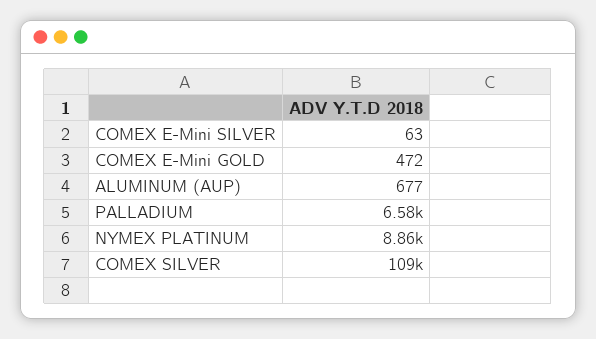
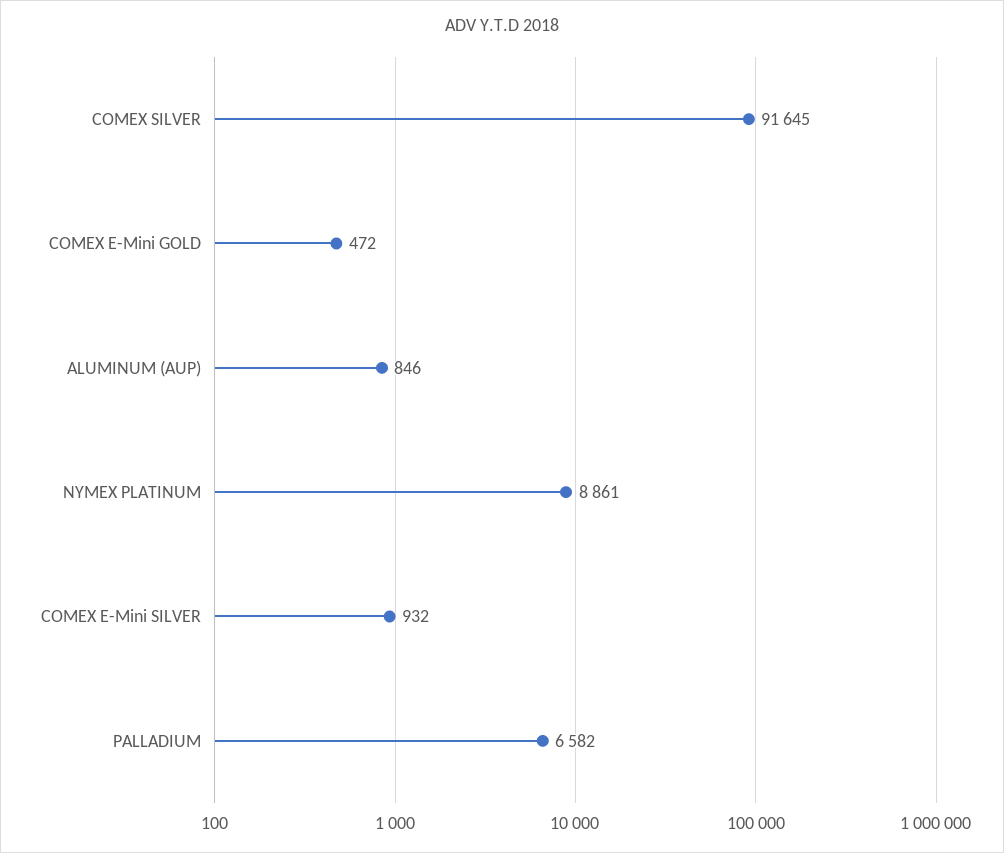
  {
-   "COMEX E-Mini SILVER": 63,
+   "COMEX E-Mini SILVER": 932,
    "COMEX E-Mini GOLD": 472,
-   "ALUMINUM (AUP)": 677,
+   "ALUMINUM (AUP)": 846,
    "PALLADIUM": 6582,
    "NYMEX PLATINUM": 8861,
-   "COMEX SILVER": 109000
+   "COMEX SILVER": 91645
  }

